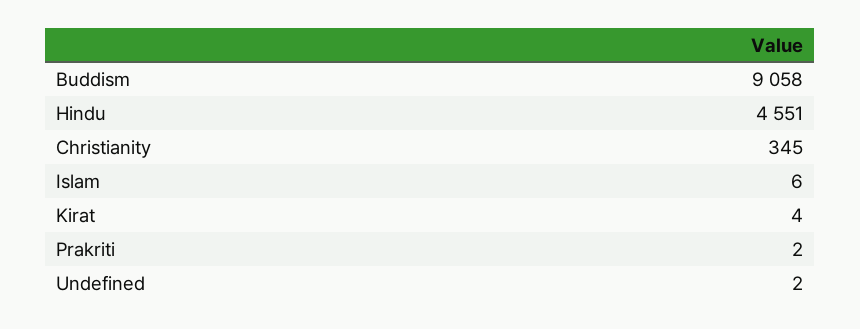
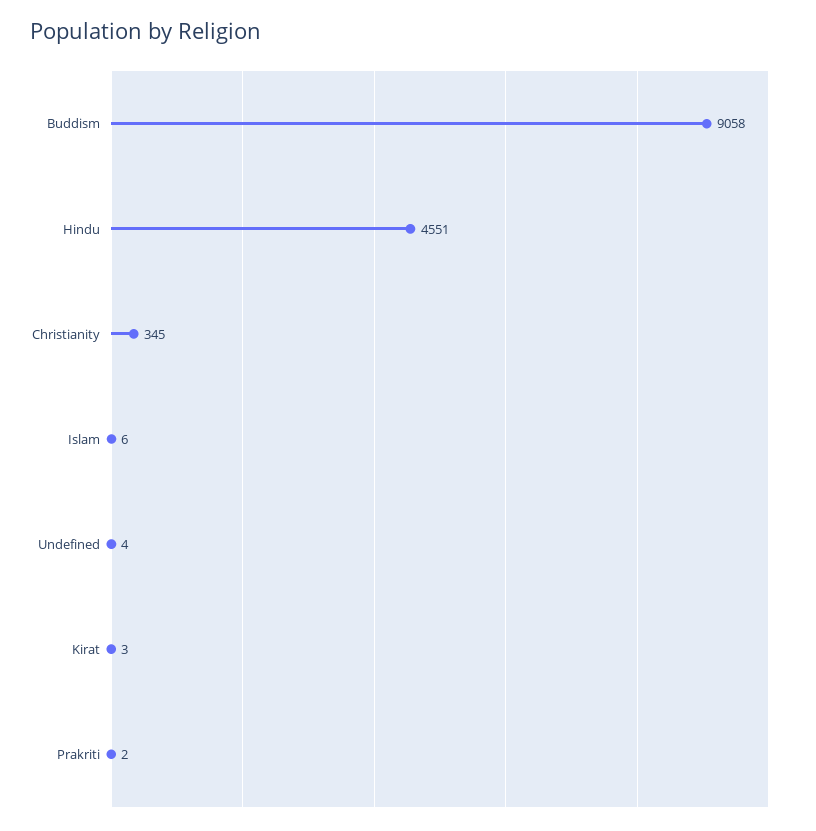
  {
    "Buddism": 9058,
    "Hindu": 4551,
    "Christianity": 345,
    "Islam": 6,
-   "Kirat": 4,
+   "Kirat": 3,
    "Prakriti": 2,
-   "Undefined": 2
+   "Undefined": 4
  }

